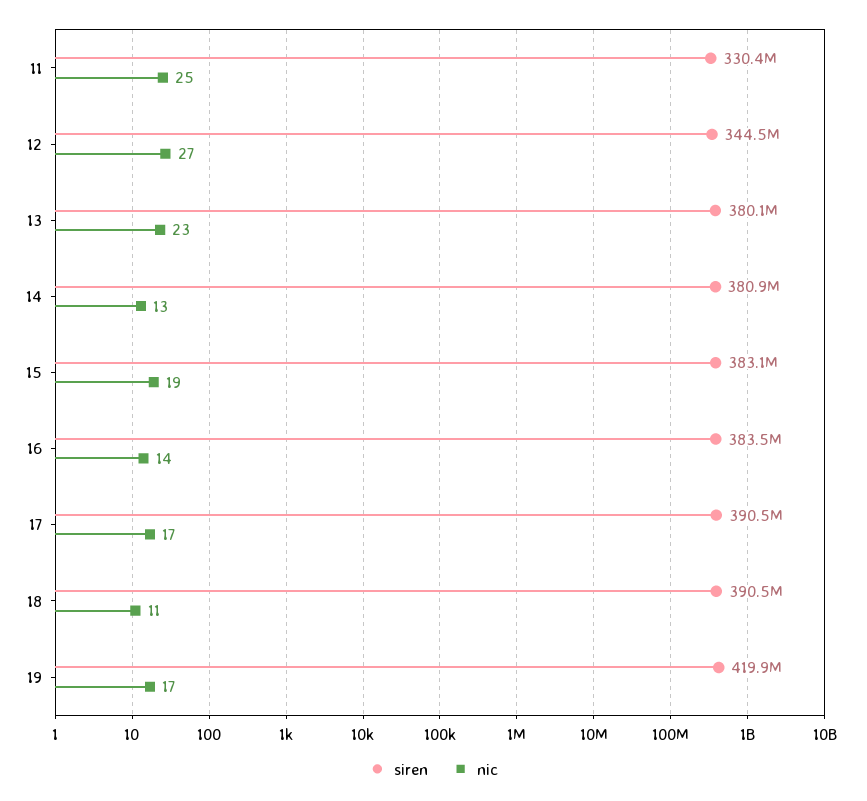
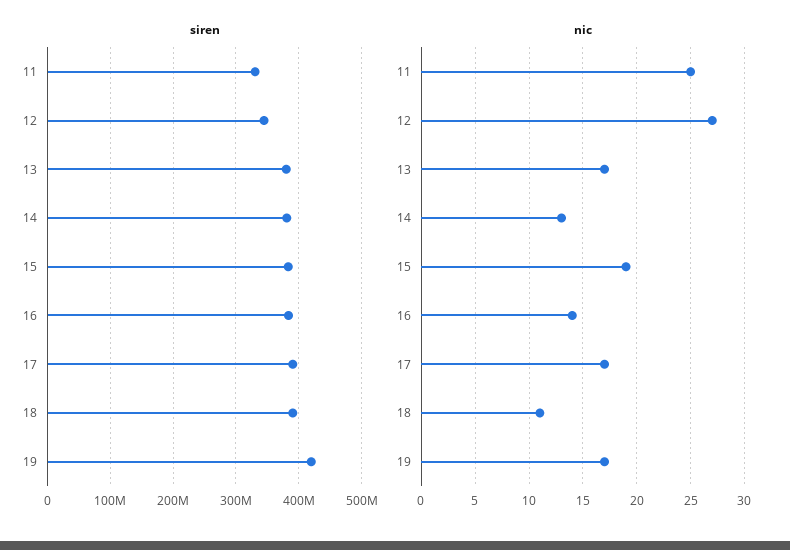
  {
    "siren": {
      "11": 330400000,
      "12": 344500000,
      "13": 380100000,
      "14": 380900000,
      "15": 383100000,
      "16": 383500000,
      "17": 390500000,
      "18": 390500000,
      "19": 419900000
    },
    "nic": {
      "11": 25,
      "12": 27,
-     "13": 23,
+     "13": 17,
      "14": 13,
      "15": 19,
      "16": 14,
      "17": 17,
      "18": 11,
      "19": 17
    }
  }

